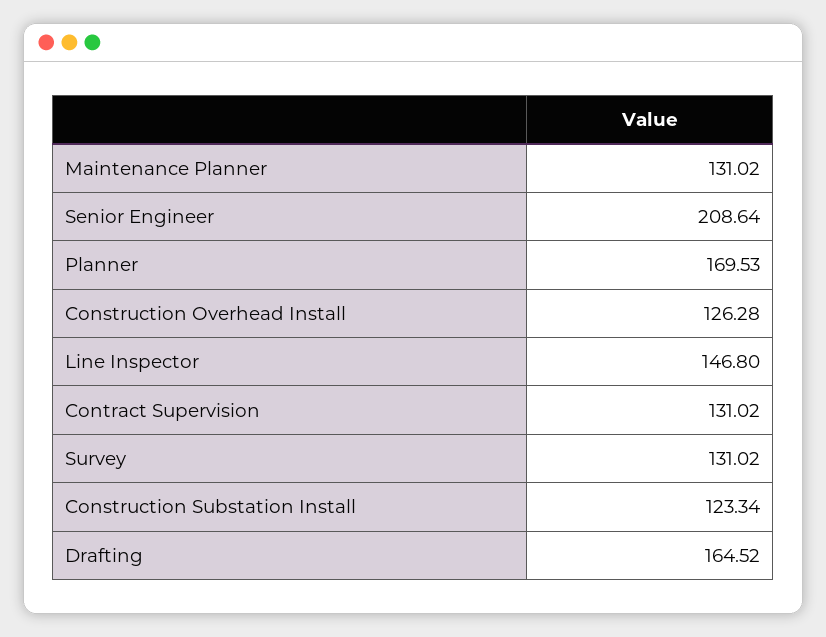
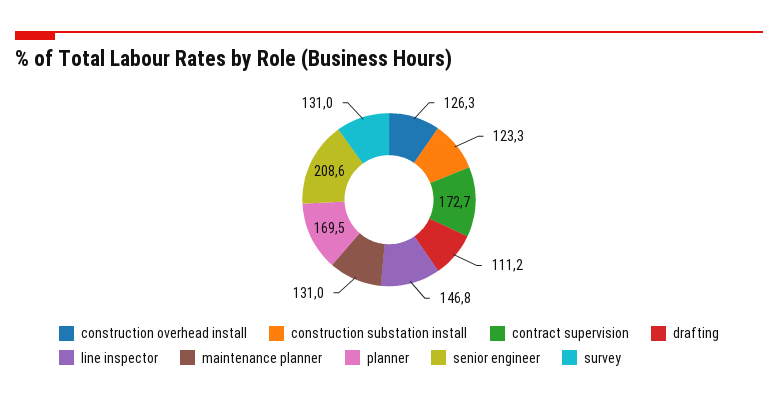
  {
    "Maintenance Planner": 131.02,
    "Senior Engineer": 208.64,
    "Planner": 169.53,
    "Construction Overhead Install": 126.28,
    "Line Inspector": 146.8,
-   "Contract Supervision": 131.02,
+   "Contract Supervision": 172.7,
    "Survey": 131.02,
    "Construction Substation Install": 123.34,
-   "Drafting": 164.52
+   "Drafting": 111.2
  }

